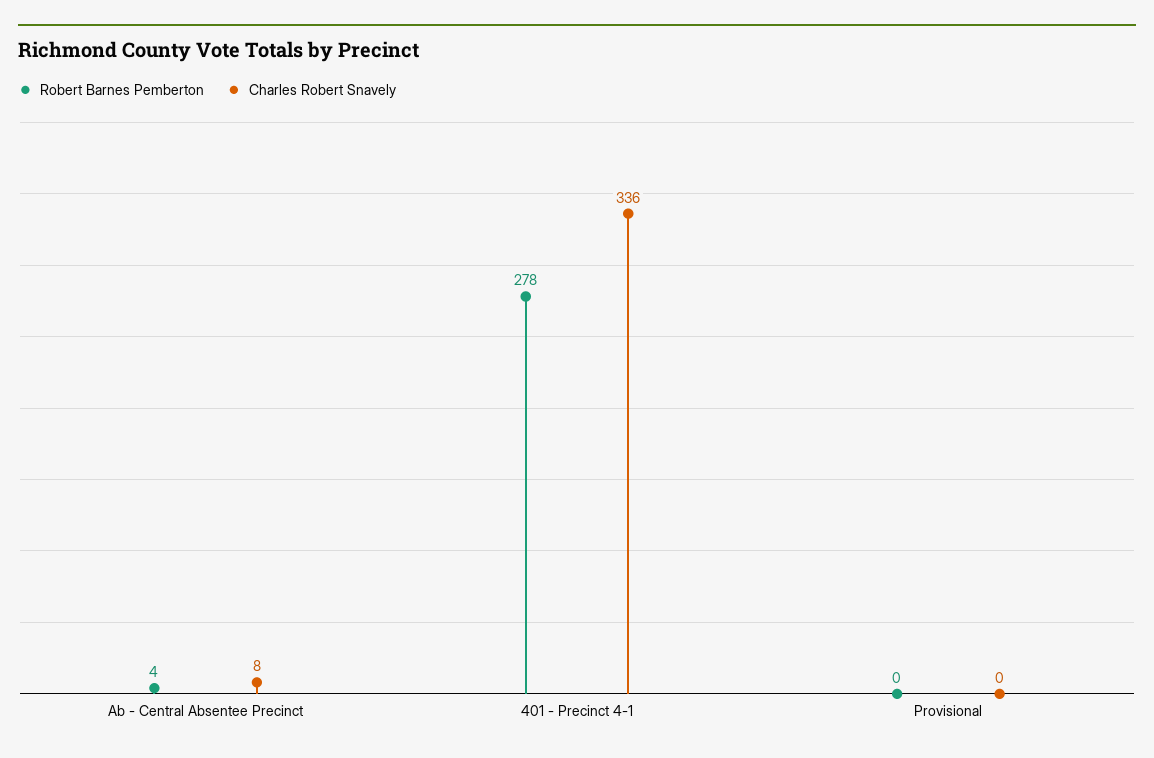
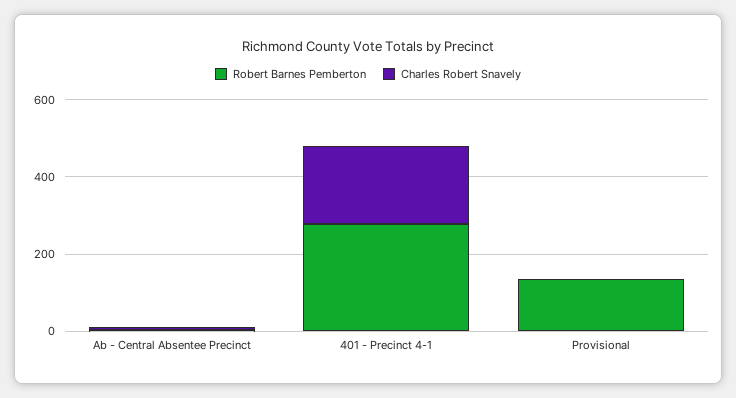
  {
    "Robert Barnes Pemberton": {
      "Ab - Central Absentee Precinct": 4,
      "401 - Precinct 4-1": 278,
-     "Provisional": 0
+     "Provisional": 150
    },
    "Charles Robert Snavely": {
      "Ab - Central Absentee Precinct": 8,
-     "401 - Precinct 4-1": 336,
+     "401 - Precinct 4-1": 200,
      "Provisional": 0
    }
  }

